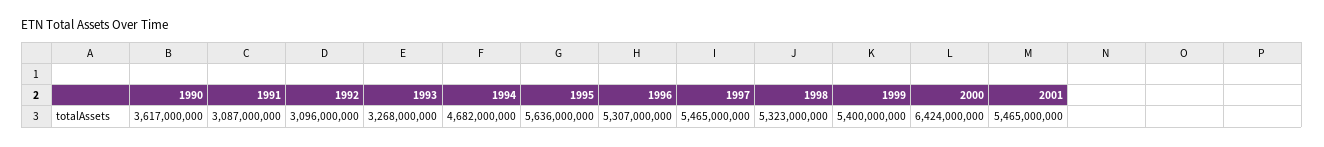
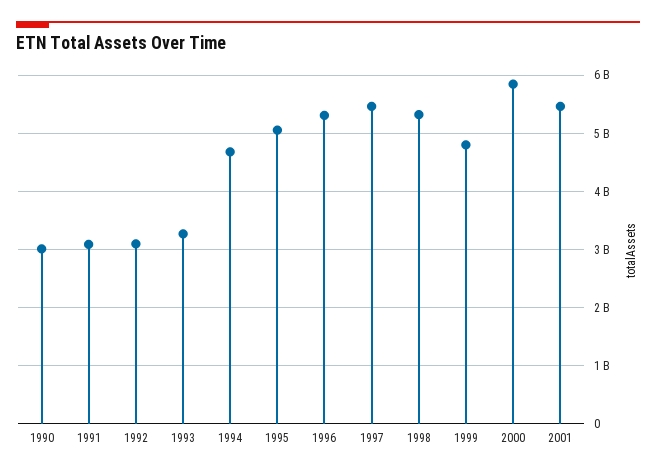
  {
-   "1990": 3617000000,
+   "1990": 3000000000,
    "1991": 3087000000,
    "1992": 3096000000,
    "1993": 3268000000,
    "1994": 4682000000,
-   "1995": 5636000000,
+   "1995": 5000000000,
    "1996": 5307000000,
    "1997": 5465000000,
    "1998": 5323000000,
-   "1999": 5400000000,
+   "1999": 4800000000,
-   "2000": 6424000000,
+   "2000": 5800000000,
    "2001": 5465000000
  }

